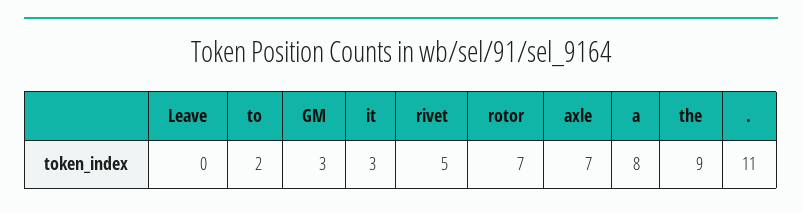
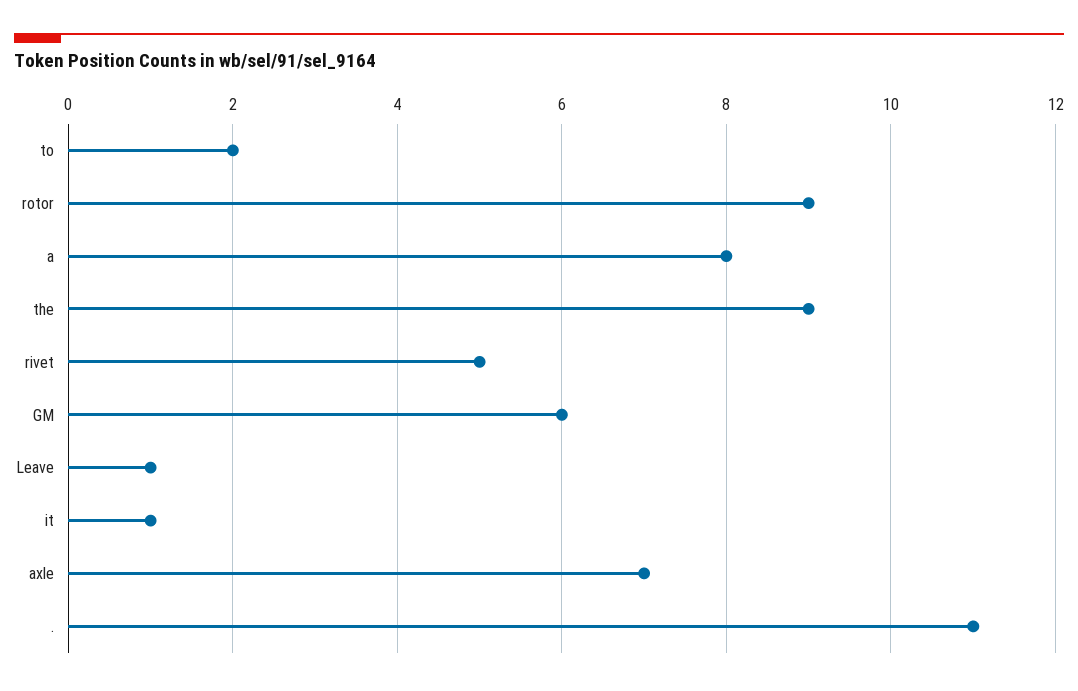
  {
-   "Leave": 0,
+   "Leave": 1,
    "to": 2,
-   "GM": 3,
+   "GM": 6,
-   "it": 3,
+   "it": 1,
    "rivet": 5,
-   "rotor": 7,
+   "rotor": 9,
    "axle": 7,
    "a": 8,
    "the": 9,
    ".": 11
  }

